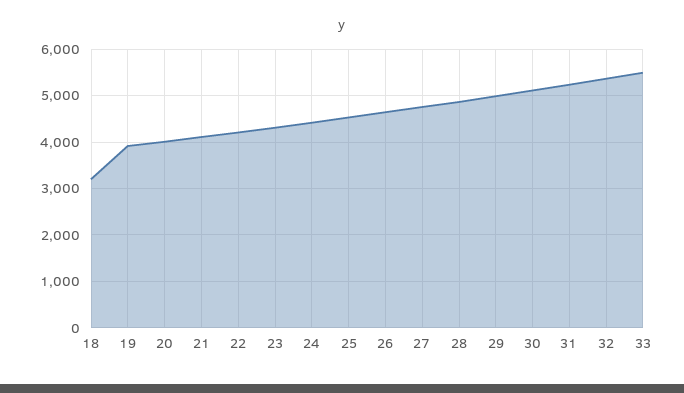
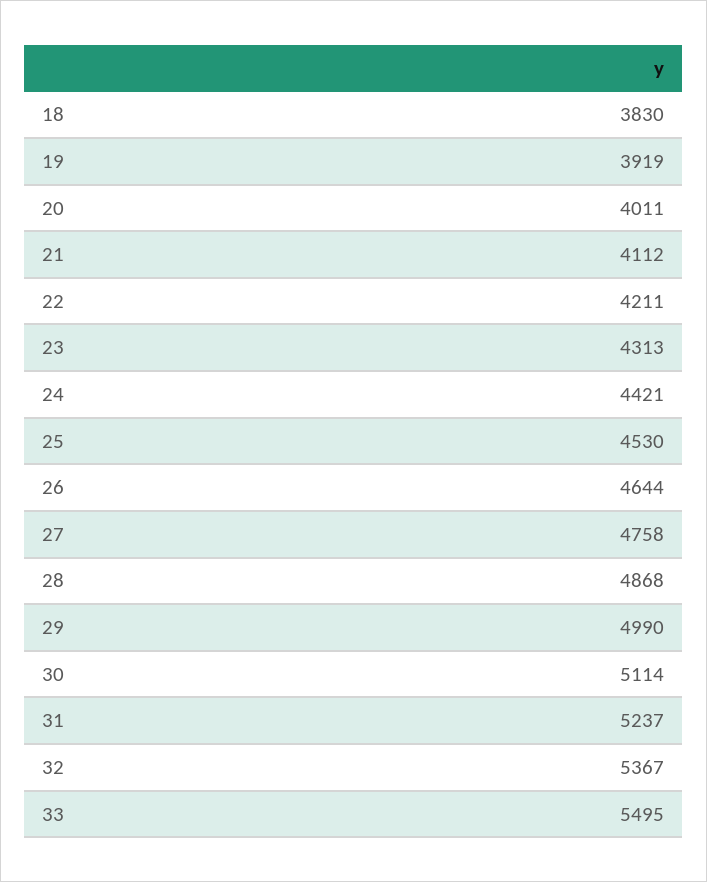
  {
-   "18": 3200,
+   "18": 3830,
    "19": 3919,
    "20": 4011,
    "21": 4112,
    "22": 4211,
    "23": 4313,
    "24": 4421,
    "25": 4530,
    "26": 4644,
    "27": 4758,
    "28": 4868,
    "29": 4990,
    "30": 5114,
    "31": 5237,
    "32": 5367,
    "33": 5495
  }

